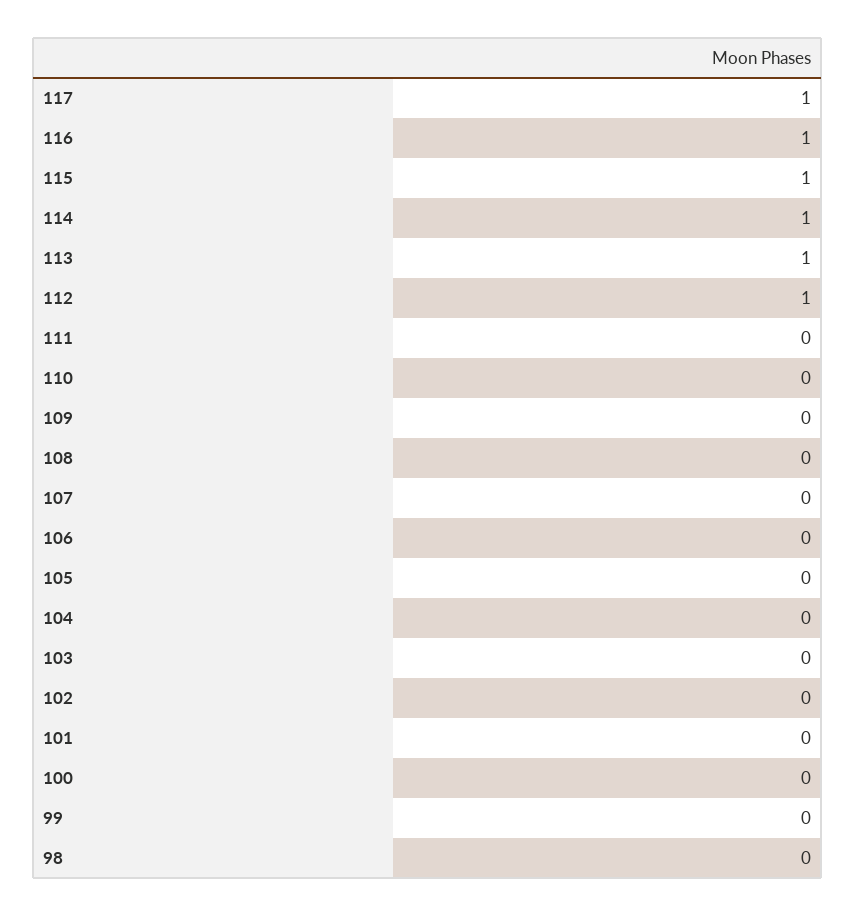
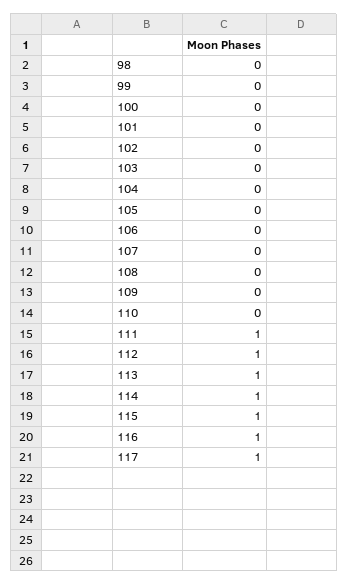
  {
    "117": 1,
    "116": 1,
    "115": 1,
    "114": 1,
    "113": 1,
    "112": 1,
-   "111": 0,
+   "111": 1,
    "110": 0,
    "109": 0,
    "108": 0,
    "107": 0,
    "106": 0,
    "105": 0,
    "104": 0,
    "103": 0,
    "102": 0,
    "101": 0,
    "100": 0,
    "99": 0,
    "98": 0
  }

